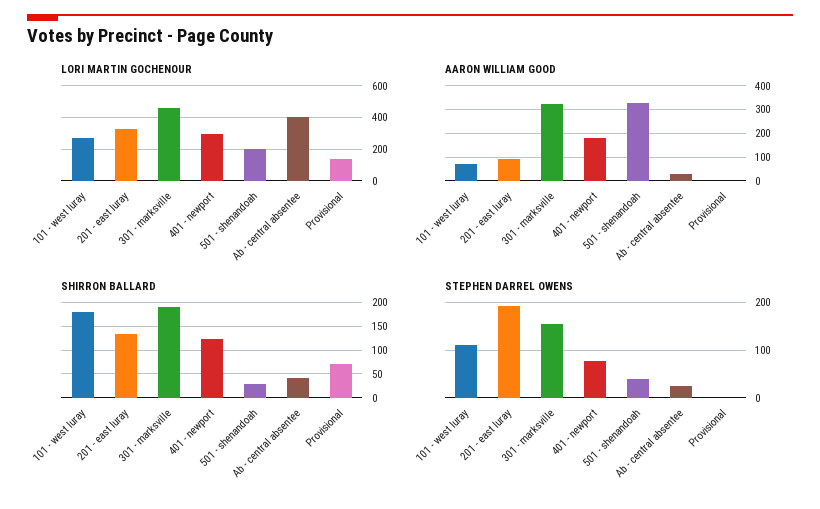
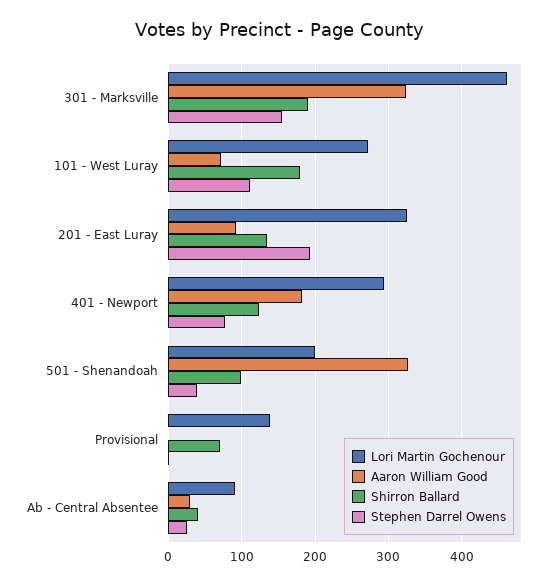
  {
    "LORI MARTIN GOCHENOUR": {
      "101 - west luray": 270,
      "201 - east luray": 330,
      "301 - marksville": 460,
      "401 - newport": 290,
      "501 - shenandoah": 200,
-     "Ab - central absentee": 400,
+     "Ab - central absentee": 90,
      "Provisional": 140
    },
    "AARON WILLIAM GOOD": {
      "101 - west luray": 70,
      "201 - east luray": 90,
      "301 - marksville": 320,
      "401 - newport": 180,
      "501 - shenandoah": 330,
      "Ab - central absentee": 30,
      "Provisional": 0
    },
    "SHIRRON BALLARD": {
      "101 - west luray": 180,
      "201 - east luray": 130,
      "301 - marksville": 190,
      "401 - newport": 120,
-     "501 - shenandoah": 25,
+     "501 - shenandoah": 100,
      "Ab - central absentee": 40,
      "Provisional": 70
    },
    "STEPHEN DARREL OWENS": {
      "101 - west luray": 110,
      "201 - east luray": 190,
      "301 - marksville": 160,
      "401 - newport": 80,
      "501 - shenandoah": 40,
      "Ab - central absentee": 30,
      "Provisional": 0
    }
  }

